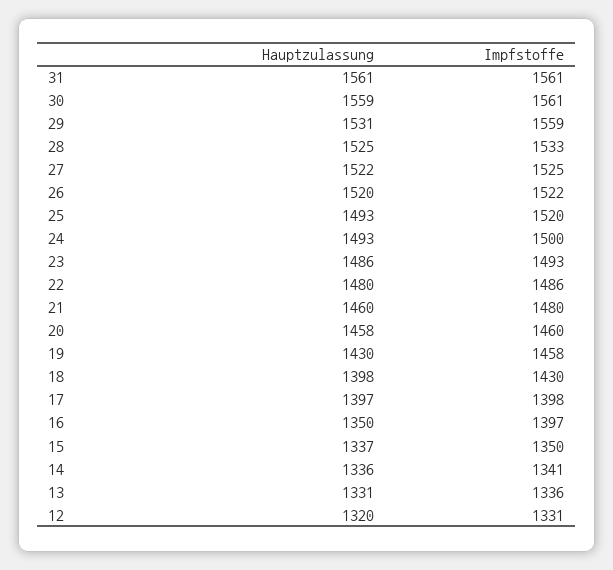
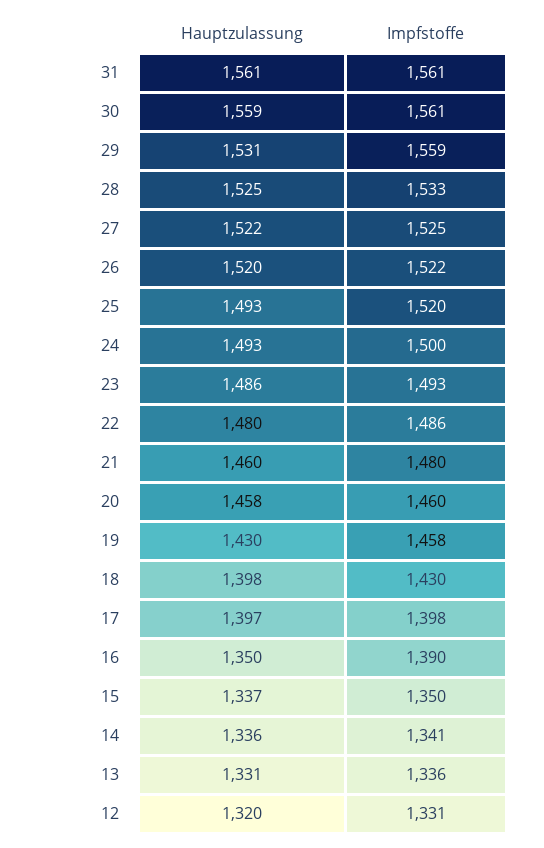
  {
    "Hauptzulassung": {
      "31": 1561,
      "30": 1559,
      "29": 1531,
      "28": 1525,
      "27": 1522,
      "26": 1520,
      "25": 1493,
      "24": 1493,
      "23": 1486,
      "22": 1480,
      "21": 1460,
      "20": 1458,
      "19": 1430,
      "18": 1398,
      "17": 1397,
      "16": 1350,
      "15": 1337,
      "14": 1336,
      "13": 1331,
      "12": 1320
    },
    "Impfstoffe": {
      "31": 1561,
      "30": 1561,
      "29": 1559,
      "28": 1533,
      "27": 1525,
      "26": 1522,
      "25": 1520,
      "24": 1500,
      "23": 1493,
      "22": 1486,
      "21": 1480,
      "20": 1460,
      "19": 1458,
      "18": 1430,
      "17": 1398,
-     "16": 1397,
+     "16": 1390,
      "15": 1350,
      "14": 1341,
      "13": 1336,
      "12": 1331
    }
  }

